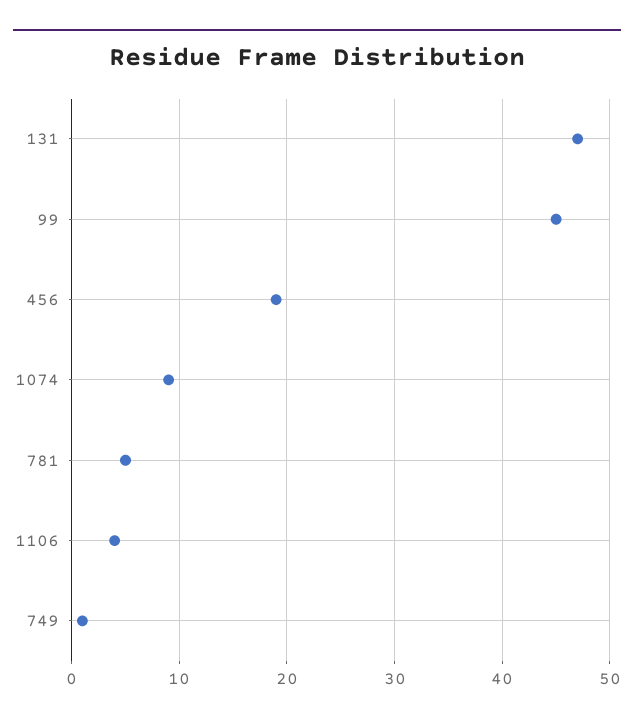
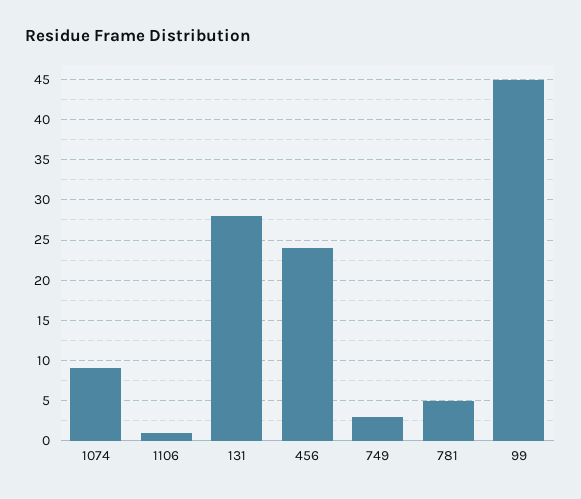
  {
-   "131": 47,
+   "131": 28,
    "99": 45,
-   "456": 19,
+   "456": 24,
    "1074": 9,
    "781": 5,
-   "1106": 4,
+   "1106": 1,
-   "749": 1
+   "749": 3
  }

